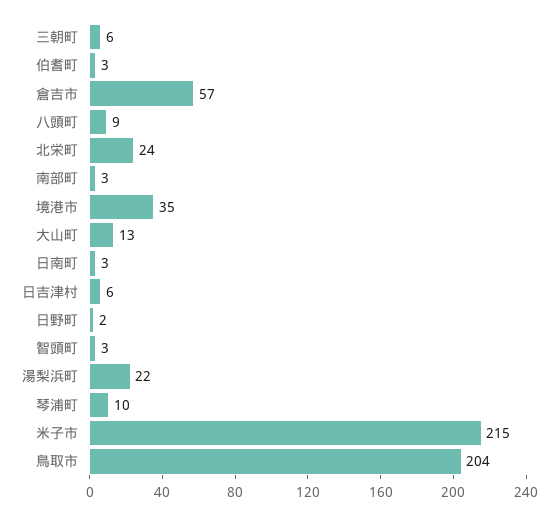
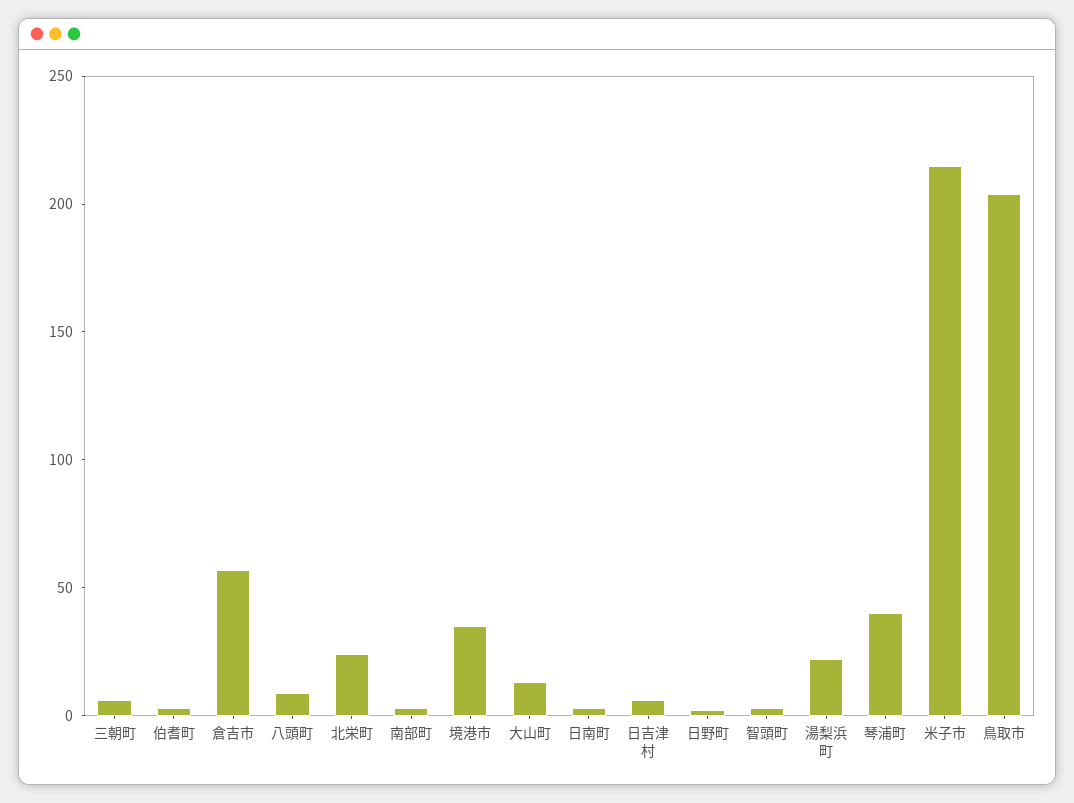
  {
    "三朝町": 6,
    "伯耆町": 3,
    "倉吉市": 57,
    "八頭町": 9,
    "北栄町": 24,
    "南部町": 3,
    "境港市": 35,
    "大山町": 13,
    "日南町": 3,
    "日吉津村": 6,
    "日野町": 2,
    "智頭町": 3,
    "湯梨浜町": 22,
-   "琴浦町": 10,
+   "琴浦町": 40,
    "米子市": 215,
    "鳥取市": 204
  }

